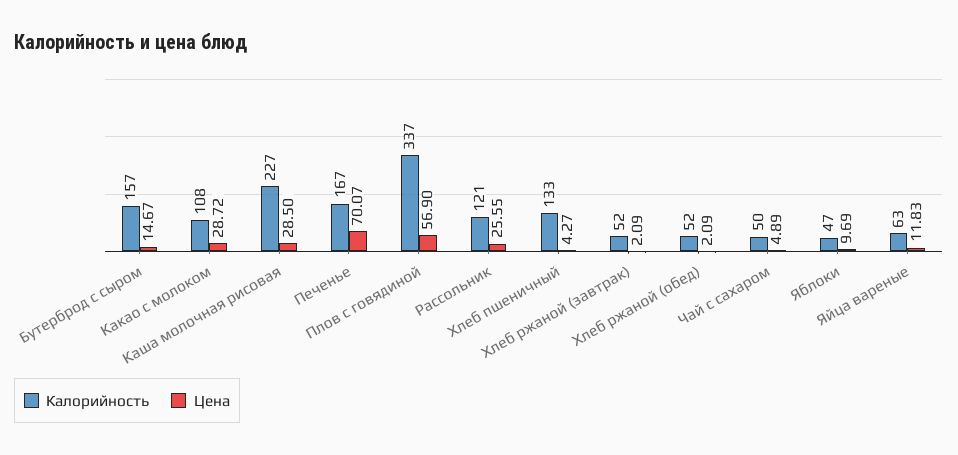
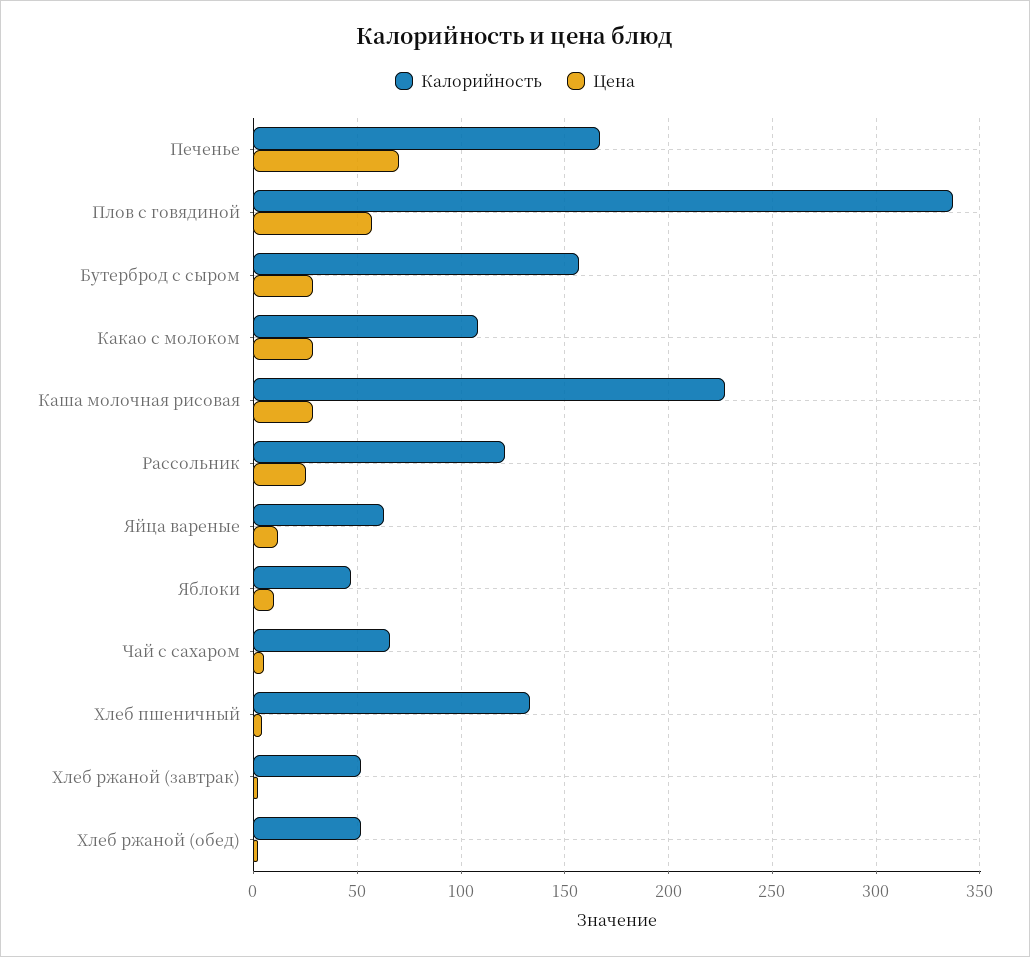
  {
    "Калорийность": {
      "Бутерброд с сыром": 157,
      "Какао с молоком": 108,
      "Каша молочная рисовая": 227,
      "Печенье": 167,
      "Плов с говядиной": 337,
      "Рассольник": 121,
      "Хлеб пшеничный": 133,
      "Хлеб ржаной (завтрак)": 52,
      "Хлеб ржаной (обед)": 52,
-     "Чай с сахаром": 50,
+     "Чай с сахаром": 65,
      "Яблоки": 47,
      "Яйца вареные": 63
    },
    "Цена": {
-     "Бутерброд с сыром": 14.67,
+     "Бутерброд с сыром": 30,
      "Какао с молоком": 28.72,
      "Каша молочная рисовая": 28.5,
      "Печенье": 70.07,
      "Плов с говядиной": 56.9,
      "Рассольник": 25.55,
      "Хлеб пшеничный": 4.27,
      "Хлеб ржаной (завтрак)": 2.09,
      "Хлеб ржаной (обед)": 2.09,
      "Чай с сахаром": 4.89,
      "Яблоки": 9.69,
      "Яйца вареные": 11.83
    }
  }

